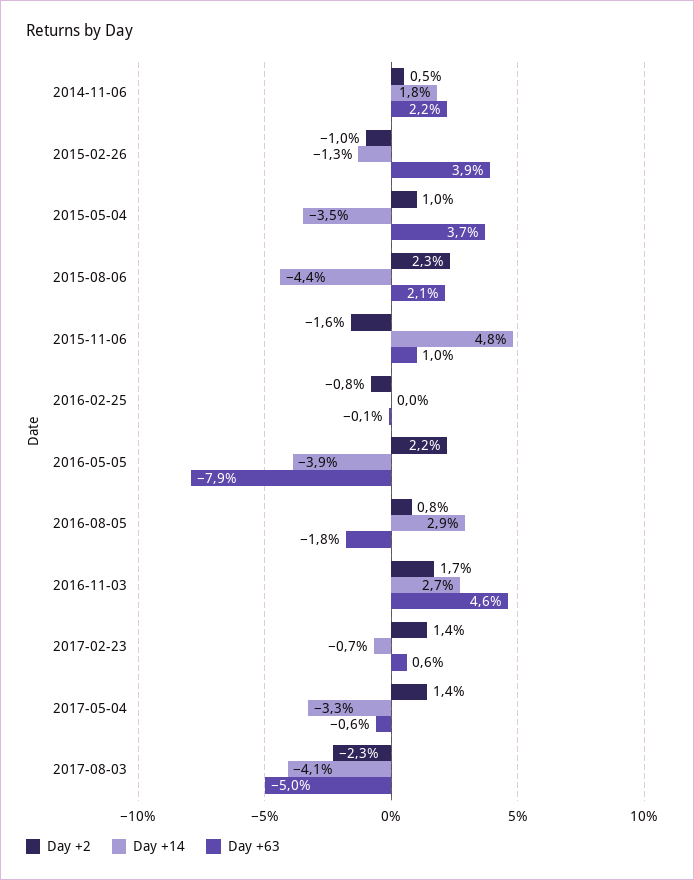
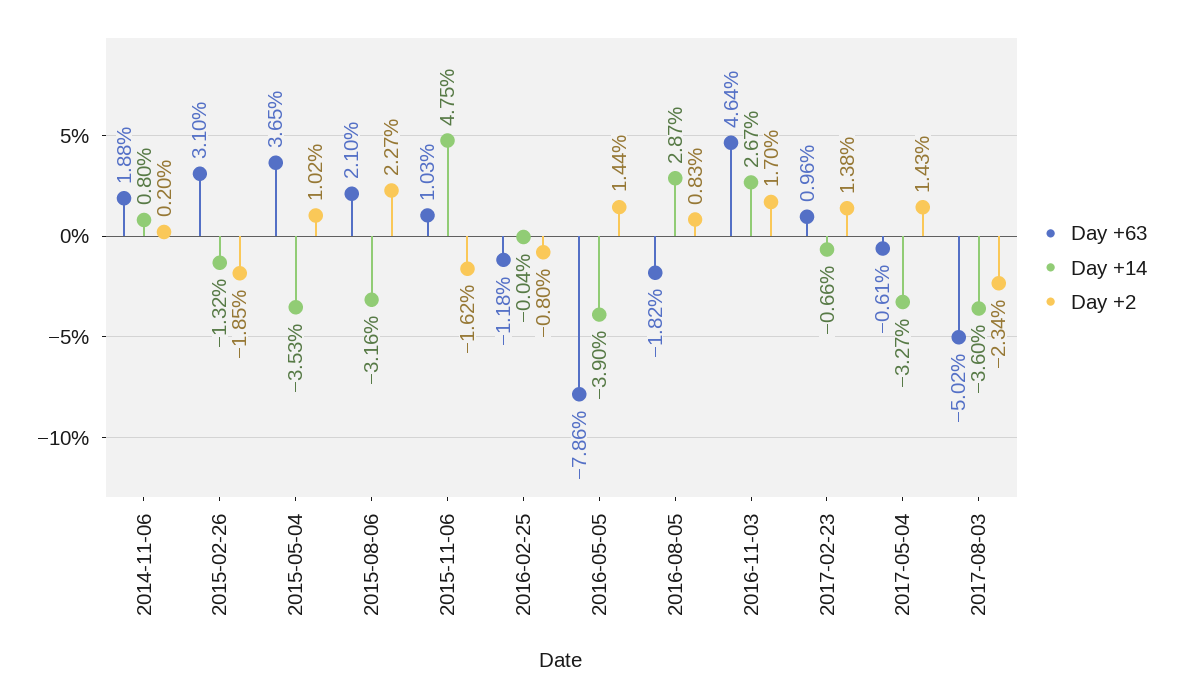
  {
    "Day +2": {
-     "2014-11-06": 0.5,
+     "2014-11-06": 0.2,
-     "2015-02-26": -1,
+     "2015-02-26": -1.85,
      "2015-05-04": 1.02,
      "2015-08-06": 2.27,
      "2015-11-06": -1.62,
      "2016-02-25": -0.8,
-     "2016-05-05": 2.2,
+     "2016-05-05": 1.44,
      "2016-08-05": 0.83,
      "2016-11-03": 1.7,
      "2017-02-23": 1.38,
      "2017-05-04": 1.43,
      "2017-08-03": -2.34
    },
    "Day +14": {
-     "2014-11-06": 1.8,
+     "2014-11-06": 0.8,
      "2015-02-26": -1.32,
      "2015-05-04": -3.53,
-     "2015-08-06": -4.4,
+     "2015-08-06": -3.16,
      "2015-11-06": 4.75,
      "2016-02-25": -0.04,
      "2016-05-05": -3.9,
      "2016-08-05": 2.87,
      "2016-11-03": 2.67,
      "2017-02-23": -0.66,
      "2017-05-04": -3.27,
-     "2017-08-03": -4.1
+     "2017-08-03": -3.6
    },
    "Day +63": {
-     "2014-11-06": 2.2,
+     "2014-11-06": 1.88,
-     "2015-02-26": 3.9,
+     "2015-02-26": 3.1,
      "2015-05-04": 3.65,
      "2015-08-06": 2.1,
      "2015-11-06": 1.03,
-     "2016-02-25": -0.1,
+     "2016-02-25": -1.18,
      "2016-05-05": -7.86,
      "2016-08-05": -1.82,
      "2016-11-03": 4.64,
-     "2017-02-23": 0.6,
+     "2017-02-23": 0.96,
      "2017-05-04": -0.61,
      "2017-08-03": -5.02
    }
  }

